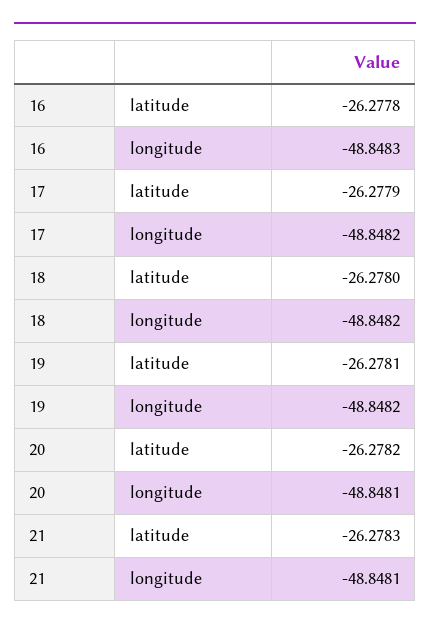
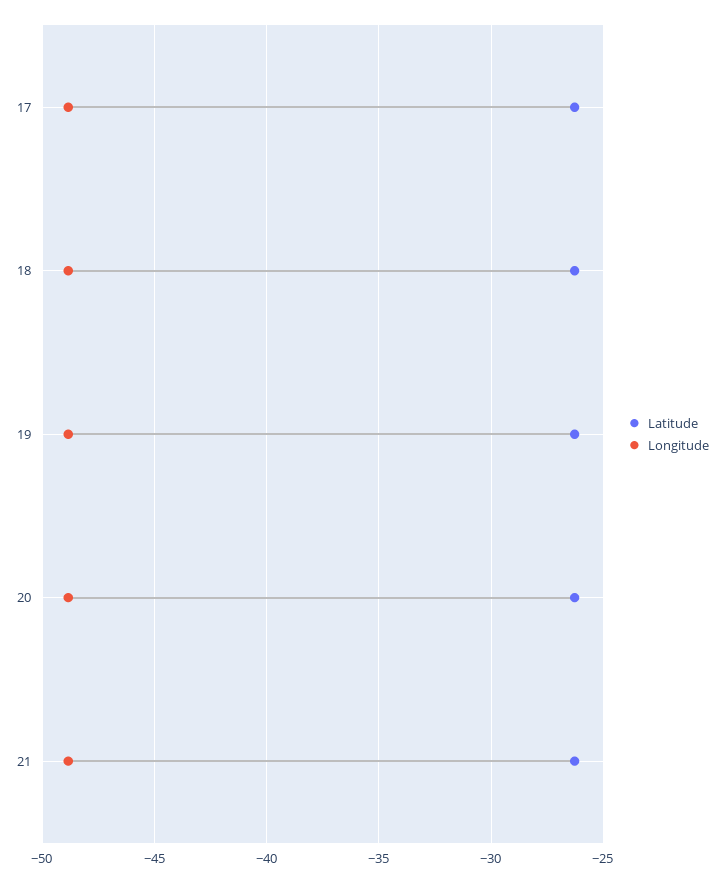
  {
    "latitude": {
-     "16": -26.2778,
      "17": -26.2779,
      "18": -26.278,
      "19": -26.2781,
      "20": -26.2782,
      "21": -26.2783
    },
    "longitude": {
-     "16": -48.8483,
      "17": -48.8482,
      "18": -48.8482,
      "19": -48.8482,
      "20": -48.8481,
      "21": -48.8481
    }
  }

